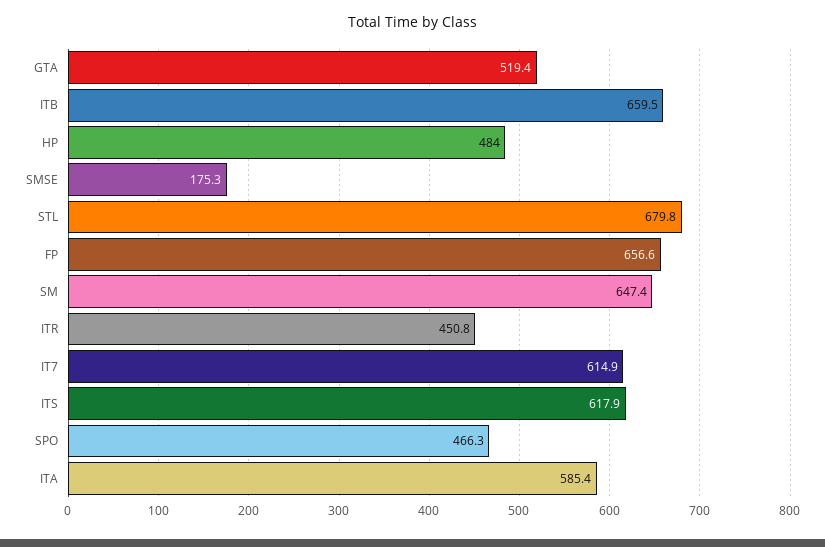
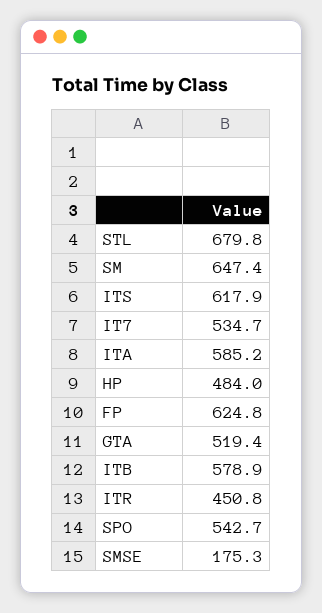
  {
    "GTA": 519.4,
-   "ITB": 659.5,
+   "ITB": 578.9,
    "HP": 484,
    "SMSE": 175.3,
    "STL": 679.8,
-   "FP": 656.6,
+   "FP": 624.8,
    "SM": 647.4,
    "ITR": 450.8,
-   "IT7": 614.9,
+   "IT7": 534.7,
    "ITS": 617.9,
-   "SPO": 466.3,
+   "SPO": 542.7,
-   "ITA": 585.4
+   "ITA": 585.2
  }

